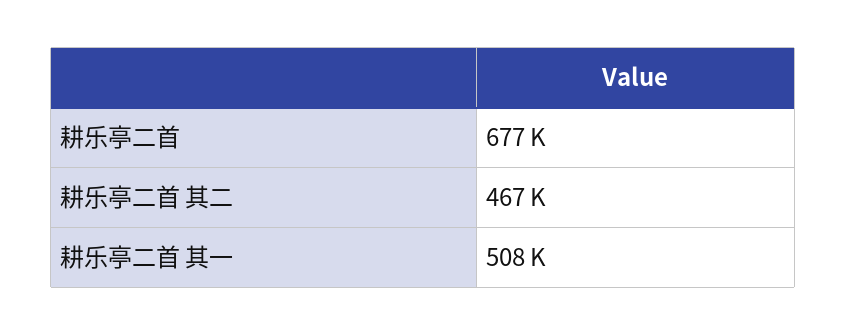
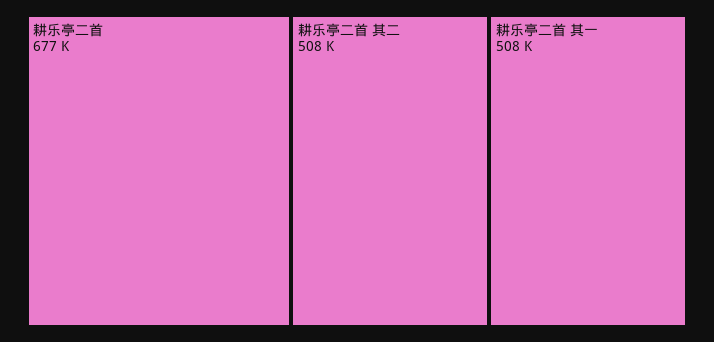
  {
    "耕乐亭二首": 677000,
-   "耕乐亭二首 其二": 467000,
+   "耕乐亭二首 其二": 508000,
    "耕乐亭二首 其一": 508000
  }

